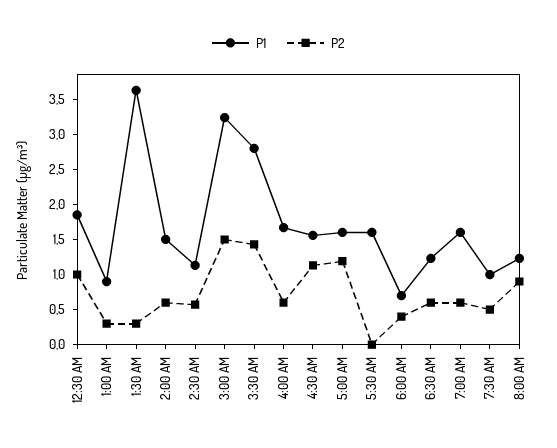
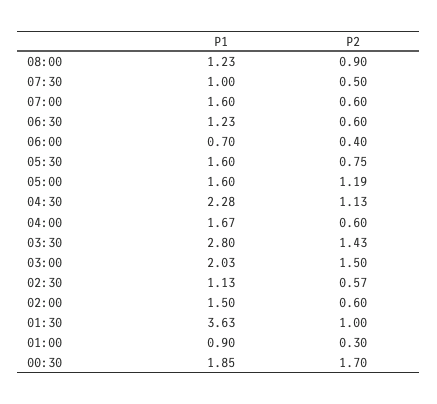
  {
    "P1": {
      "12:30 AM": 1.85,
      "1:00 AM": 0.9,
      "1:30 AM": 3.63,
      "2:00 AM": 1.5,
      "2:30 AM": 1.13,
-     "3:00 AM": 3.25,
+     "3:00 AM": 2.03,
      "3:30 AM": 2.8,
      "4:00 AM": 1.67,
-     "4:30 AM": 1.5,
+     "4:30 AM": 2.28,
      "5:00 AM": 1.6,
      "5:30 AM": 1.6,
      "6:00 AM": 0.7,
      "6:30 AM": 1.23,
      "7:00 AM": 1.6,
      "7:30 AM": 1,
      "8:00 AM": 1.23
    },
    "P2": {
-     "12:30 AM": 1,
+     "12:30 AM": 1.7,
      "1:00 AM": 0.3,
-     "1:30 AM": 0.25,
+     "1:30 AM": 1,
      "2:00 AM": 0.6,
      "2:30 AM": 0.57,
      "3:00 AM": 1.5,
      "3:30 AM": 1.43,
      "4:00 AM": 0.6,
      "4:30 AM": 1.13,
      "5:00 AM": 1.19,
-     "5:30 AM": 0,
+     "5:30 AM": 0.75,
      "6:00 AM": 0.4,
      "6:30 AM": 0.6,
      "7:00 AM": 0.6,
      "7:30 AM": 0.5,
      "8:00 AM": 0.9
    }
  }

